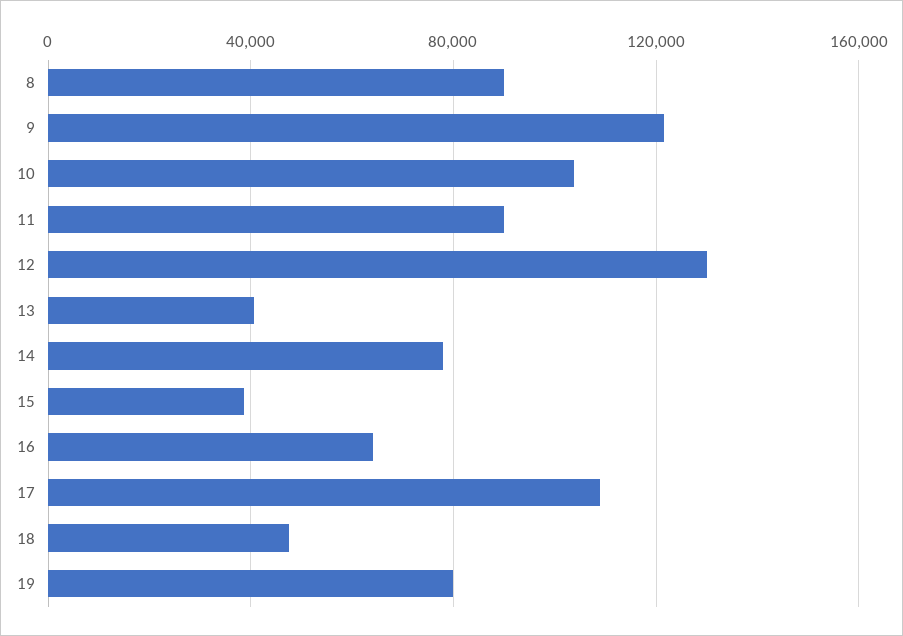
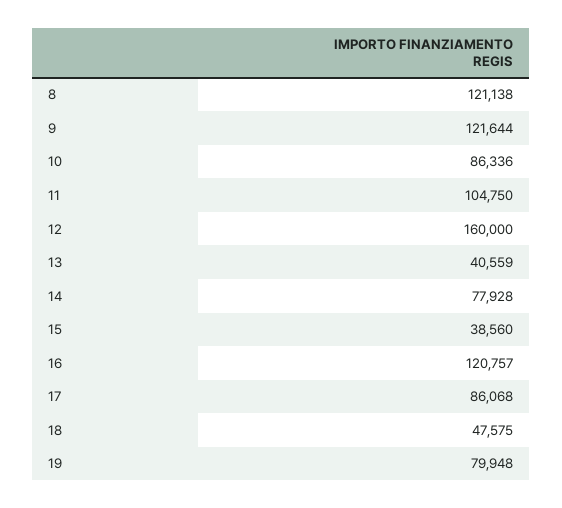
  {
-   "8": 90000,
+   "8": 121138,
    "9": 121644,
-   "10": 105000,
+   "10": 86336,
-   "11": 90000,
+   "11": 104750,
-   "12": 130000,
+   "12": 160000,
    "13": 40559,
    "14": 77928,
    "15": 38560,
-   "16": 65000,
+   "16": 120757,
-   "17": 110000,
+   "17": 86068,
    "18": 47575,
    "19": 79948
  }

